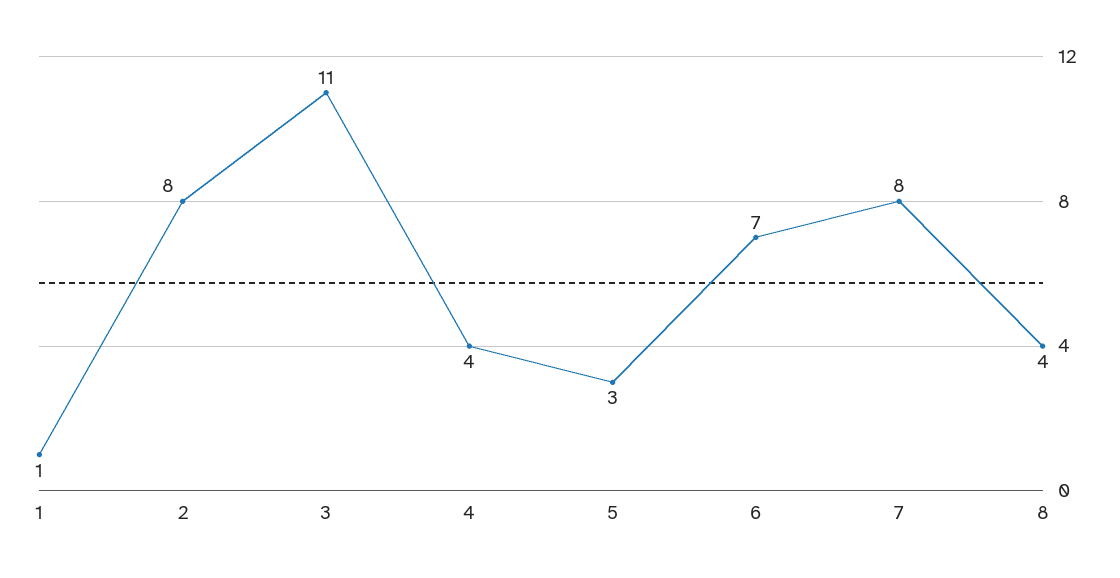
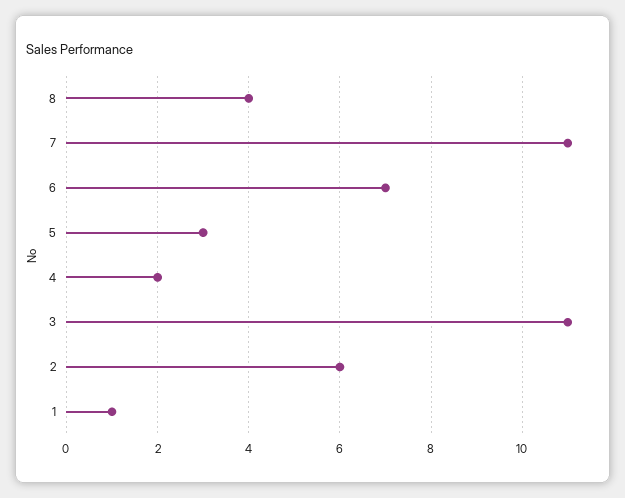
  {
    "1": 1,
-   "2": 8,
+   "2": 6,
    "3": 11,
-   "4": 4,
+   "4": 2,
    "5": 3,
    "6": 7,
-   "7": 8,
+   "7": 11,
    "8": 4
  }

